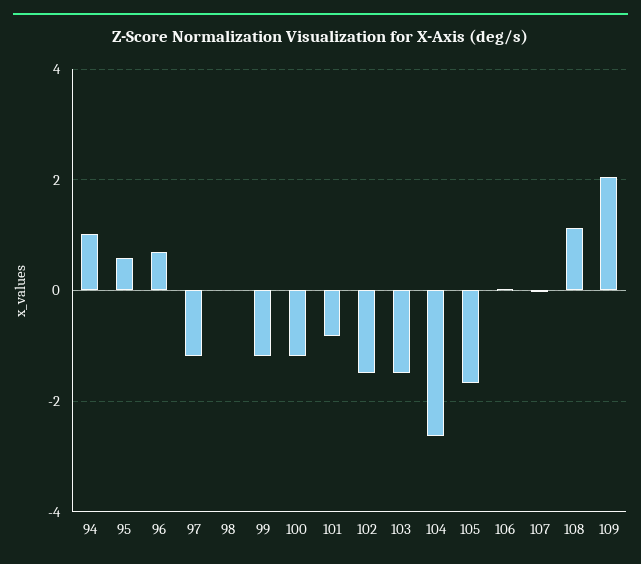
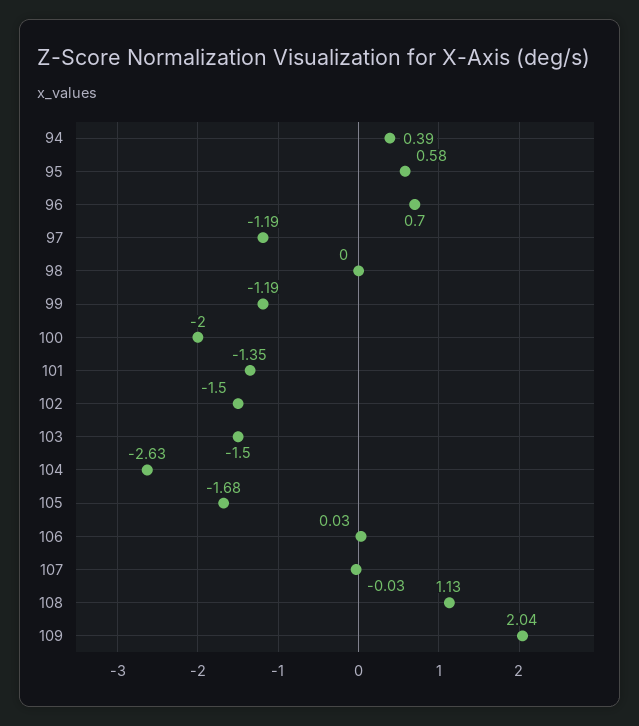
  {
-   "94": 1,
+   "94": 0.39,
    "95": 0.58,
    "96": 0.7,
    "97": -1.19,
    "98": 0,
    "99": -1.19,
-   "100": -1.2,
+   "100": -2,
-   "101": -0.8,
+   "101": -1.35,
    "102": -1.5,
    "103": -1.5,
    "104": -2.63,
    "105": -1.68,
    "106": 0.03,
    "107": -0.03,
    "108": 1.13,
    "109": 2.04
  }

